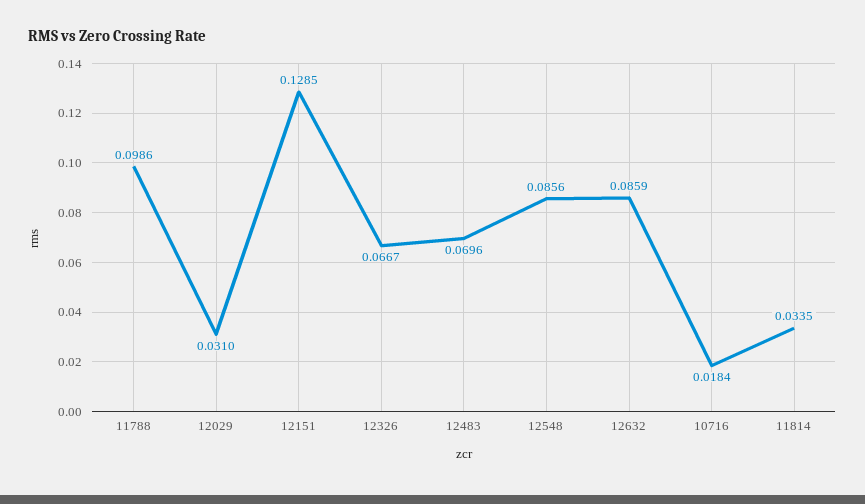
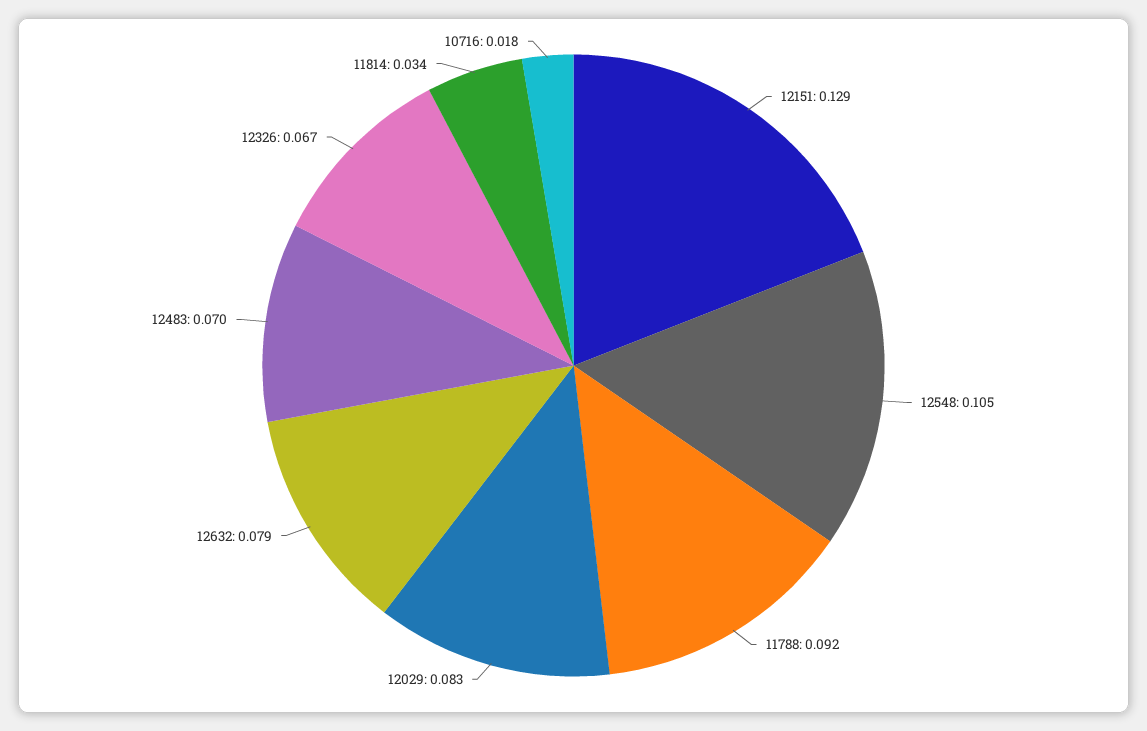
  {
-   "11788": 0.0986,
+   "11788": 0.092,
-   "12029": 0.031,
+   "12029": 0.083,
    "12151": 0.1285,
    "12326": 0.0667,
    "12483": 0.0696,
-   "12548": 0.0856,
+   "12548": 0.105,
-   "12632": 0.0859,
+   "12632": 0.079,
    "10716": 0.0184,
    "11814": 0.0335
  }

